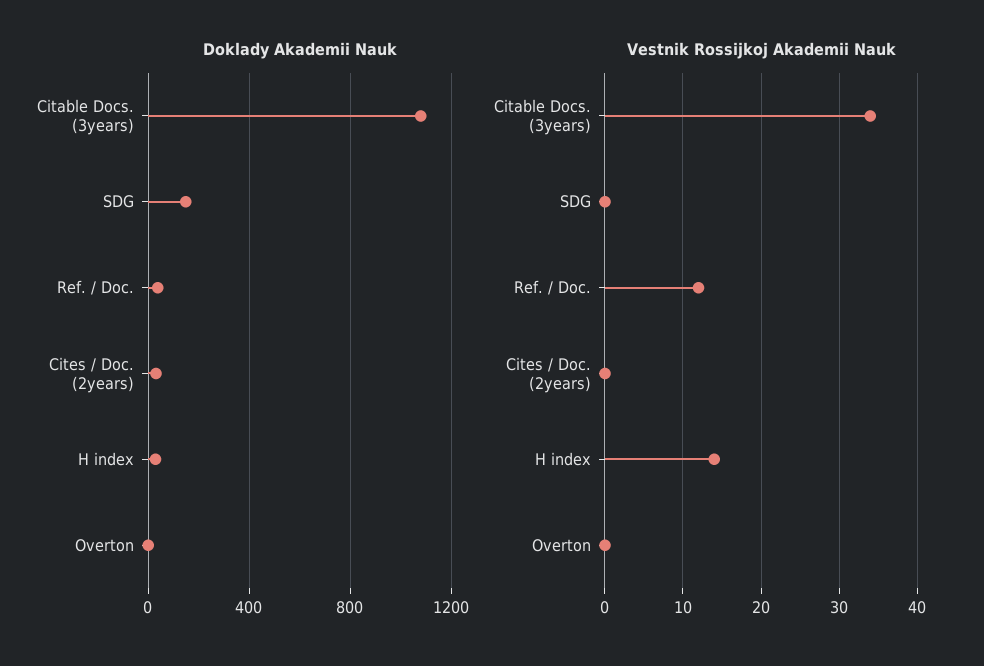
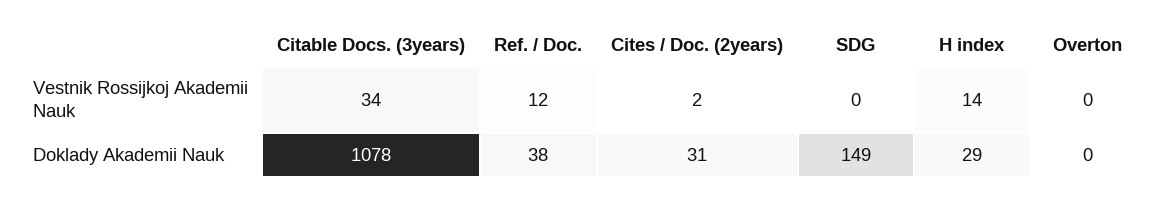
  {
    "Doklady Akademii Nauk": {
      "Citable Docs. (3years)": 1078,
      "SDG": 149,
      "Ref. / Doc.": 38,
      "Cites / Doc. (2years)": 31,
      "H index": 29,
      "Overton": 0
    },
    "Vestnik Rossijkoj Akademii Nauk": {
      "Citable Docs. (3years)": 34,
      "SDG": 0,
      "Ref. / Doc.": 12,
-     "Cites / Doc. (2years)": 0,
+     "Cites / Doc. (2years)": 2,
      "H index": 14,
      "Overton": 0
    }
  }

